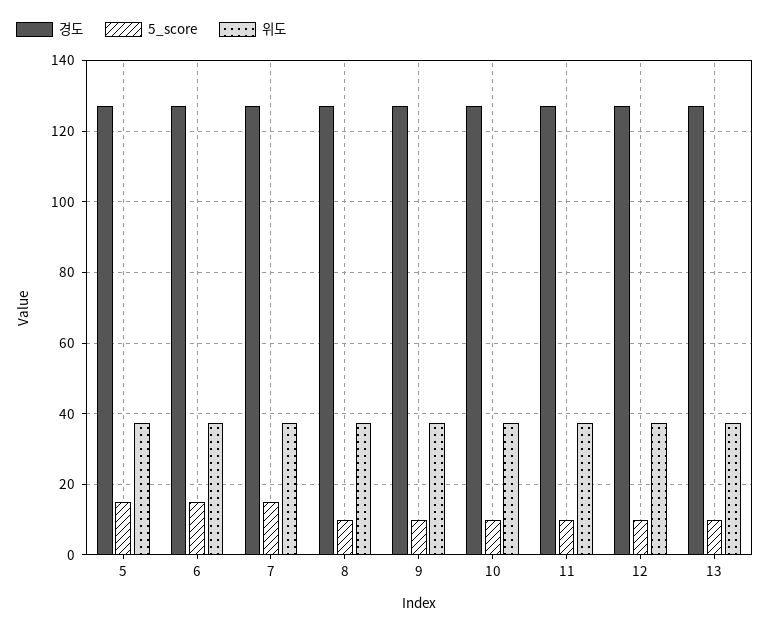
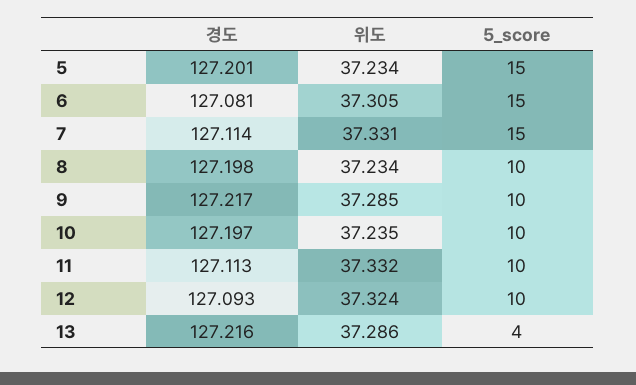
  {
    "경도": {
      "5": 127.201,
      "6": 127.081,
      "7": 127.114,
      "8": 127.198,
      "9": 127.217,
      "10": 127.197,
      "11": 127.113,
      "12": 127.093,
      "13": 127.216
    },
    "5_score": {
      "5": 15,
      "6": 15,
      "7": 15,
      "8": 10,
      "9": 10,
      "10": 10,
      "11": 10,
      "12": 10,
-     "13": 10
+     "13": 4
    },
    "위도": {
      "5": 37.234,
      "6": 37.305,
      "7": 37.331,
      "8": 37.234,
      "9": 37.285,
      "10": 37.235,
      "11": 37.332,
      "12": 37.324,
      "13": 37.286
    }
  }

